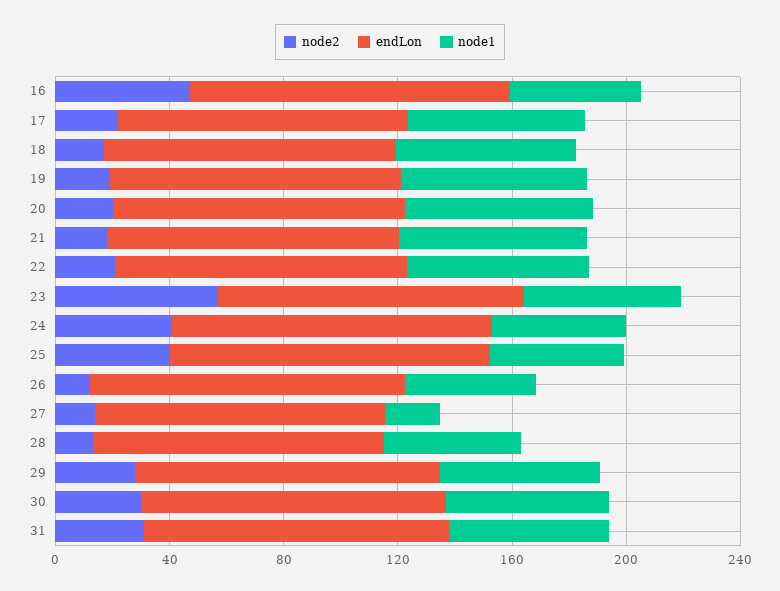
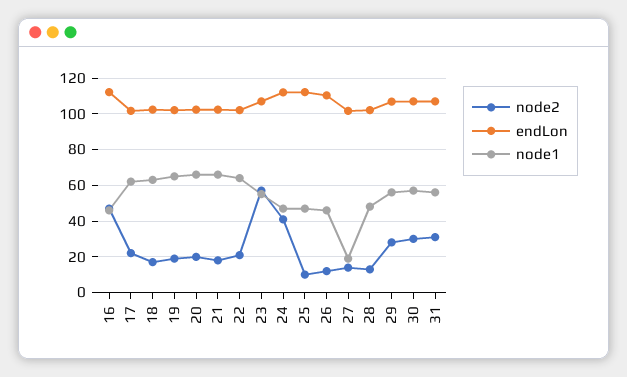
  {
    "node2": {
      "16": 45,
      "17": 20,
      "18": 15,
      "19": 20,
      "20": 20,
      "21": 20,
      "22": 20,
      "23": 55,
      "24": 40,
-     "25": 40,
+     "25": 10,
      "26": 10,
      "27": 15,
      "28": 15,
      "29": 30,
      "30": 30,
      "31": 30
    },
    "endLon": {
      "16": 110,
      "17": 100,
      "18": 100,
      "19": 100,
      "20": 100,
      "21": 100,
      "22": 100,
      "23": 105,
      "24": 110,
      "25": 110,
      "26": 110,
      "27": 100,
      "28": 100,
      "29": 105,
      "30": 105,
      "31": 105
    },
    "node1": {
      "16": 45,
      "17": 60,
      "18": 65,
      "19": 65,
      "20": 65,
      "21": 65,
      "22": 65,
      "23": 55,
      "24": 45,
      "25": 45,
      "26": 45,
      "27": 20,
      "28": 50,
      "29": 55,
      "30": 55,
      "31": 55
    }
  }

